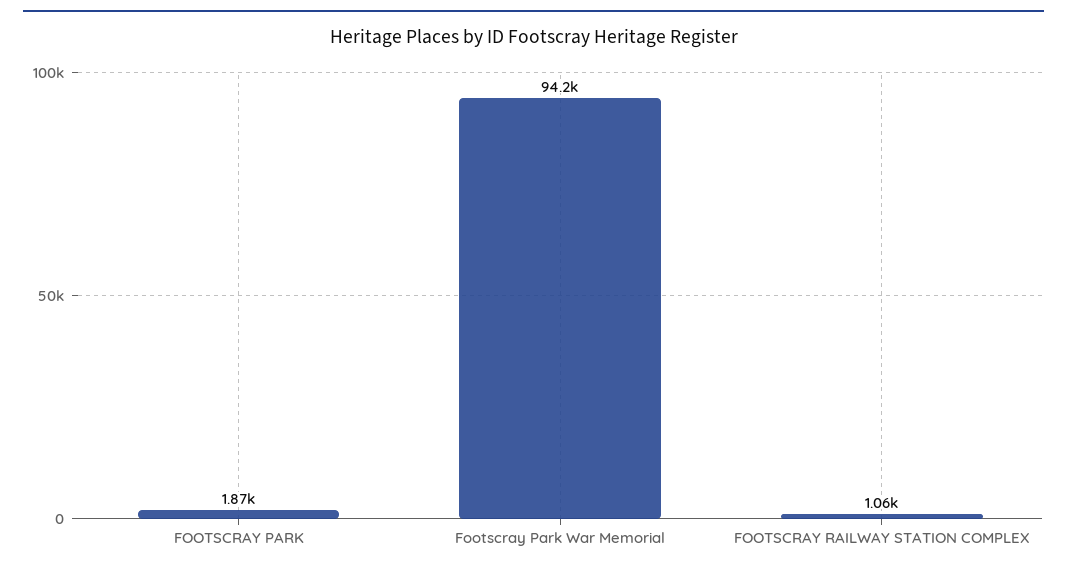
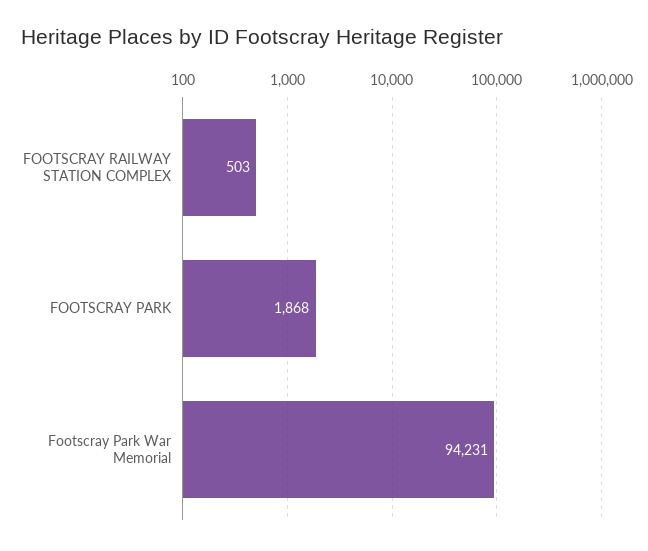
  {
    "FOOTSCRAY PARK": 1868,
    "Footscray Park War Memorial": 94231,
-   "FOOTSCRAY RAILWAY STATION COMPLEX": 1060
+   "FOOTSCRAY RAILWAY STATION COMPLEX": 503
  }

